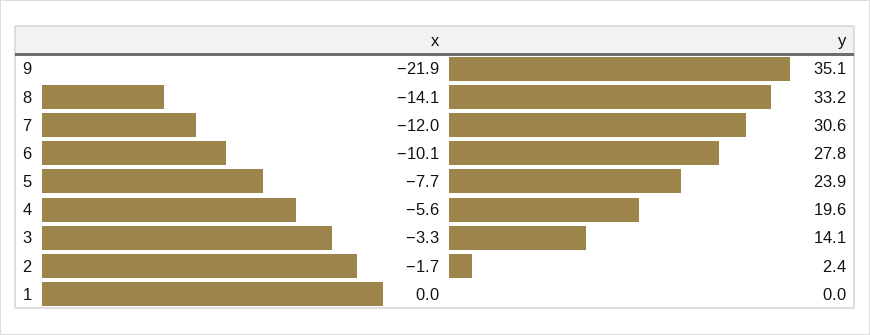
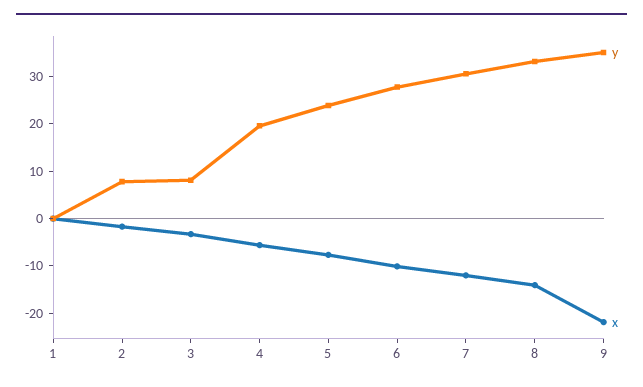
  {
    "x": {
      "9": -21.9,
      "8": -14.1,
      "7": -12,
      "6": -10.1,
      "5": -7.7,
      "4": -5.6,
      "3": -3.3,
      "2": -1.7,
      "1": 0
    },
    "y": {
      "9": 35.1,
      "8": 33.2,
      "7": 30.6,
      "6": 27.8,
      "5": 23.9,
      "4": 19.6,
-     "3": 14.1,
+     "3": 8,
-     "2": 2.4,
+     "2": 8,
      "1": 0
    }
  }

